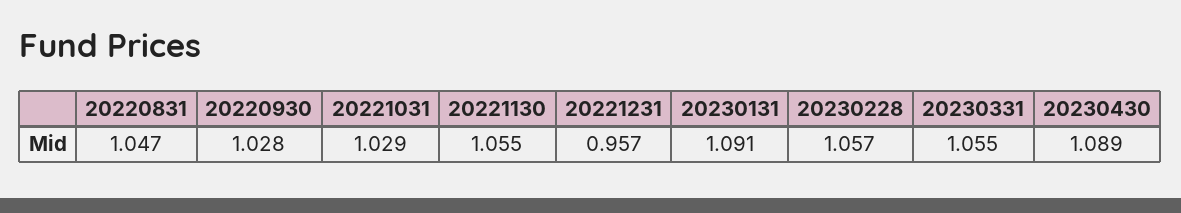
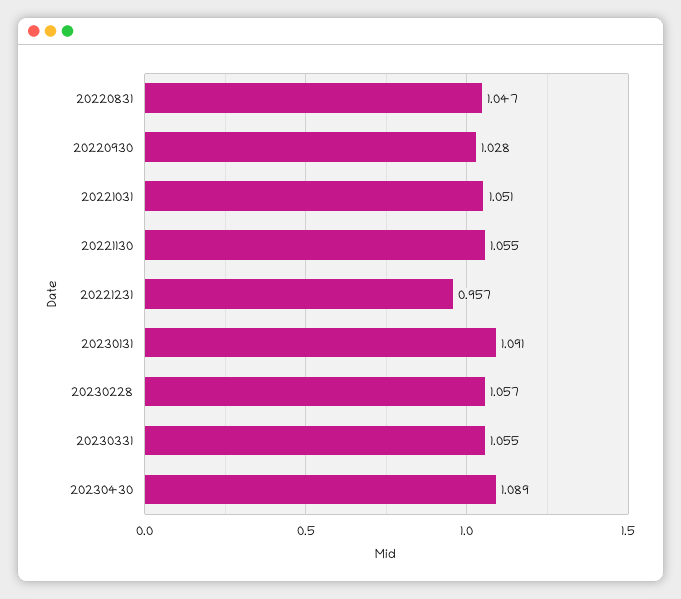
  {
    "20220831": 1.047,
    "20220930": 1.028,
-   "20221031": 1.029,
+   "20221031": 1.051,
    "20221130": 1.055,
    "20221231": 0.957,
    "20230131": 1.091,
    "20230228": 1.057,
    "20230331": 1.055,
    "20230430": 1.089
  }

